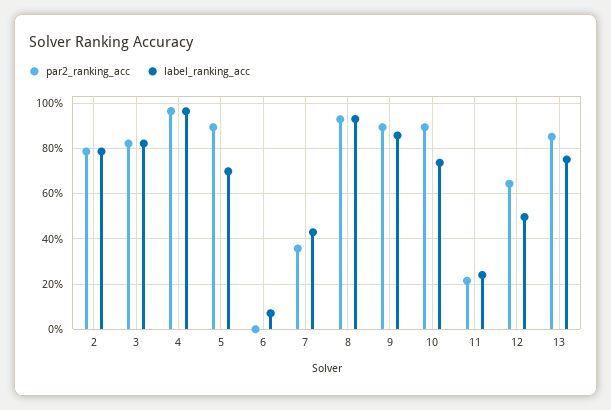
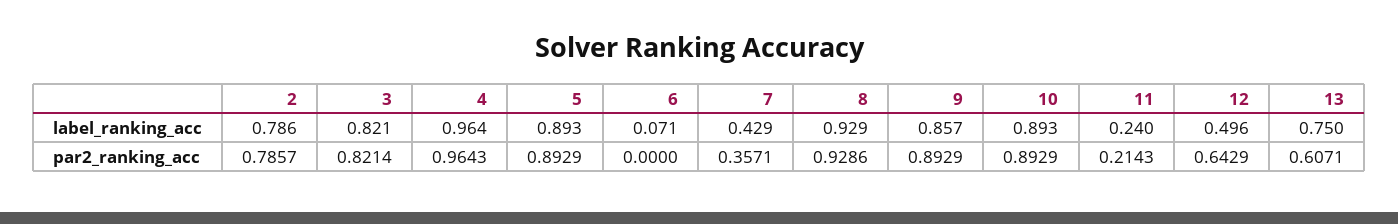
  {
    "par2_ranking_acc": {
      "2": 0.7857,
      "3": 0.8214,
      "4": 0.9643,
      "5": 0.8929,
      "6": 0,
      "7": 0.3571,
      "8": 0.9286,
      "9": 0.8929,
      "10": 0.8929,
      "11": 0.2143,
      "12": 0.6429,
-     "13": 0.85
+     "13": 0.6071
    },
    "label_ranking_acc": {
      "2": 0.786,
      "3": 0.821,
      "4": 0.964,
-     "5": 0.7,
+     "5": 0.893,
      "6": 0.071,
      "7": 0.429,
      "8": 0.929,
      "9": 0.857,
-     "10": 0.75,
+     "10": 0.893,
      "11": 0.24,
      "12": 0.496,
      "13": 0.75
    }
  }

